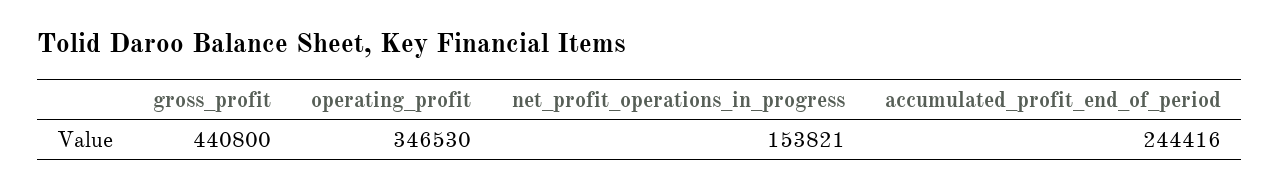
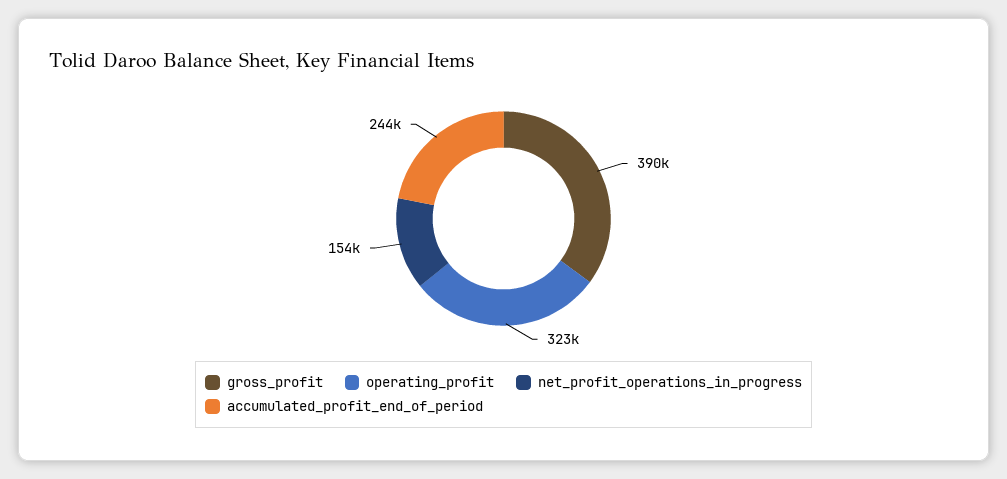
  {
-   "gross_profit": 440800,
+   "gross_profit": 390000,
-   "operating_profit": 346530,
+   "operating_profit": 323000,
    "net_profit_operations_in_progress": 153821,
    "accumulated_profit_end_of_period": 244416
  }

